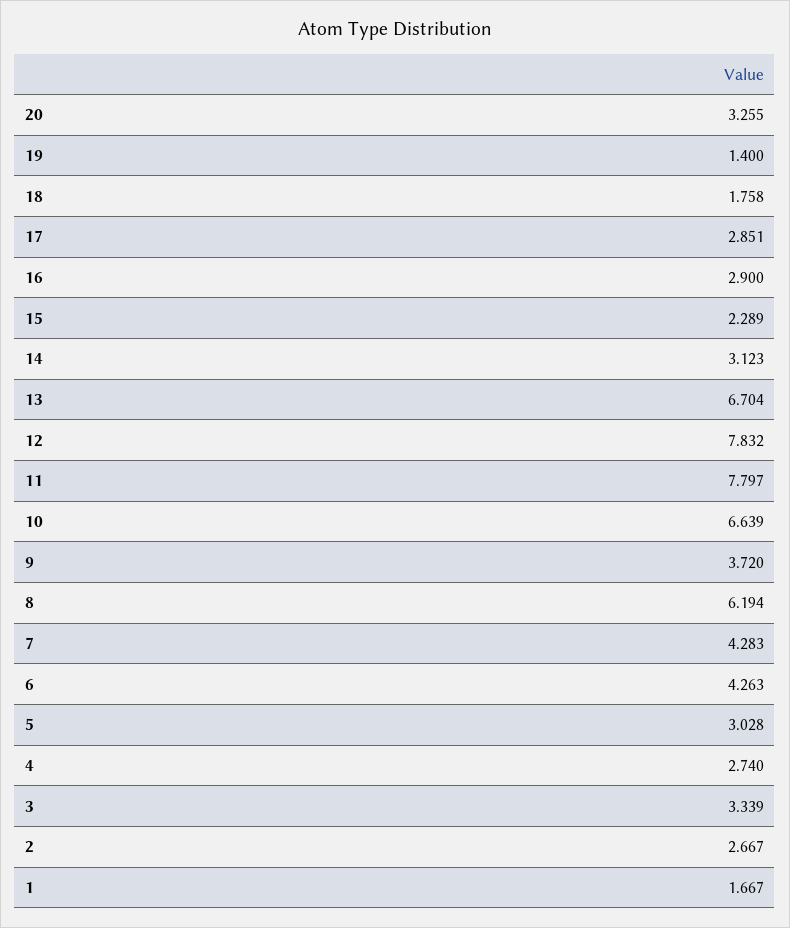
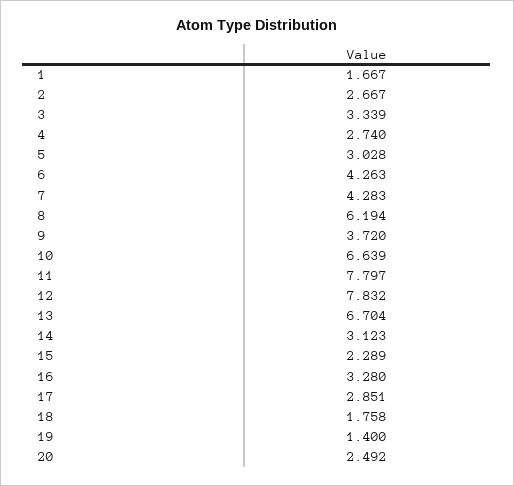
  {
-   "20": 3.255,
+   "20": 2.492,
    "19": 1.4,
    "18": 1.758,
    "17": 2.851,
-   "16": 2.9,
+   "16": 3.28,
    "15": 2.289,
    "14": 3.123,
    "13": 6.704,
    "12": 7.832,
    "11": 7.797,
    "10": 6.639,
    "9": 3.72,
    "8": 6.194,
    "7": 4.283,
    "6": 4.263,
    "5": 3.028,
    "4": 2.74,
    "3": 3.339,
    "2": 2.667,
    "1": 1.667
  }

